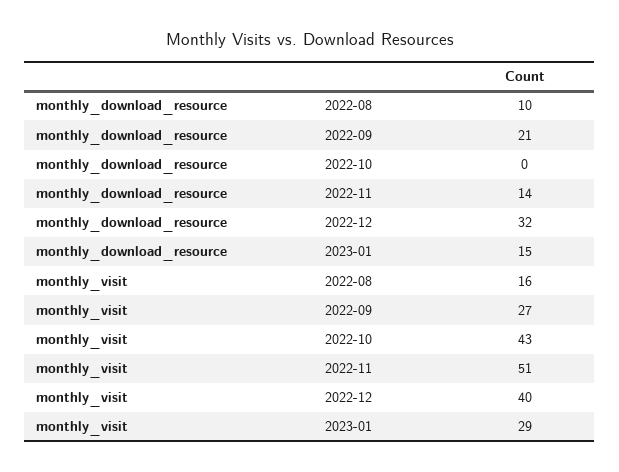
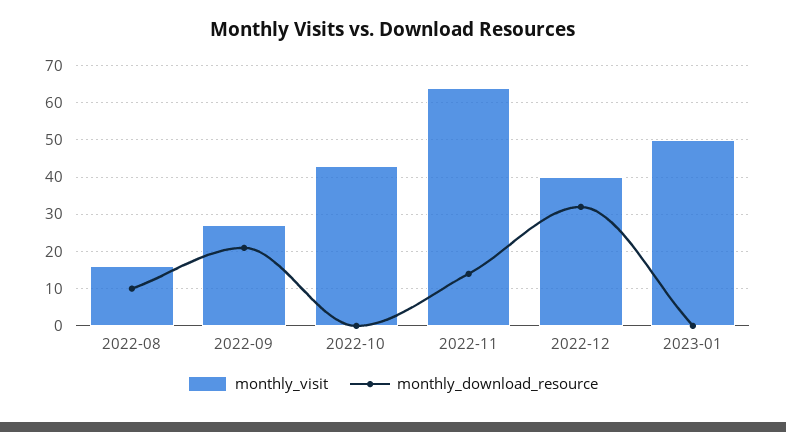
  {
    "monthly_download_resource": {
      "2022-08": 10,
      "2022-09": 21,
      "2022-10": 0,
      "2022-11": 14,
      "2022-12": 32,
-     "2023-01": 15
+     "2023-01": 0
    },
    "monthly_visit": {
      "2022-08": 16,
      "2022-09": 27,
      "2022-10": 43,
-     "2022-11": 51,
+     "2022-11": 65,
      "2022-12": 40,
-     "2023-01": 29
+     "2023-01": 50
    }
  }

